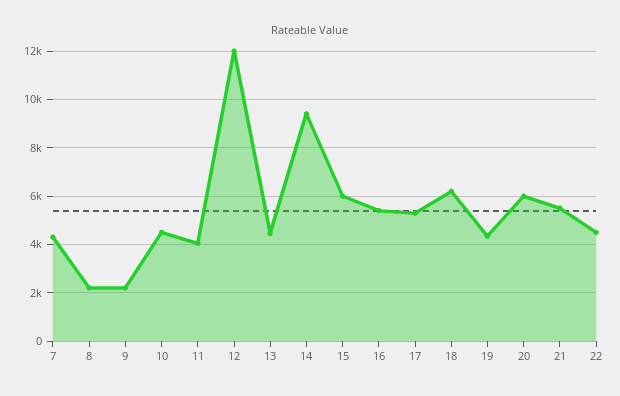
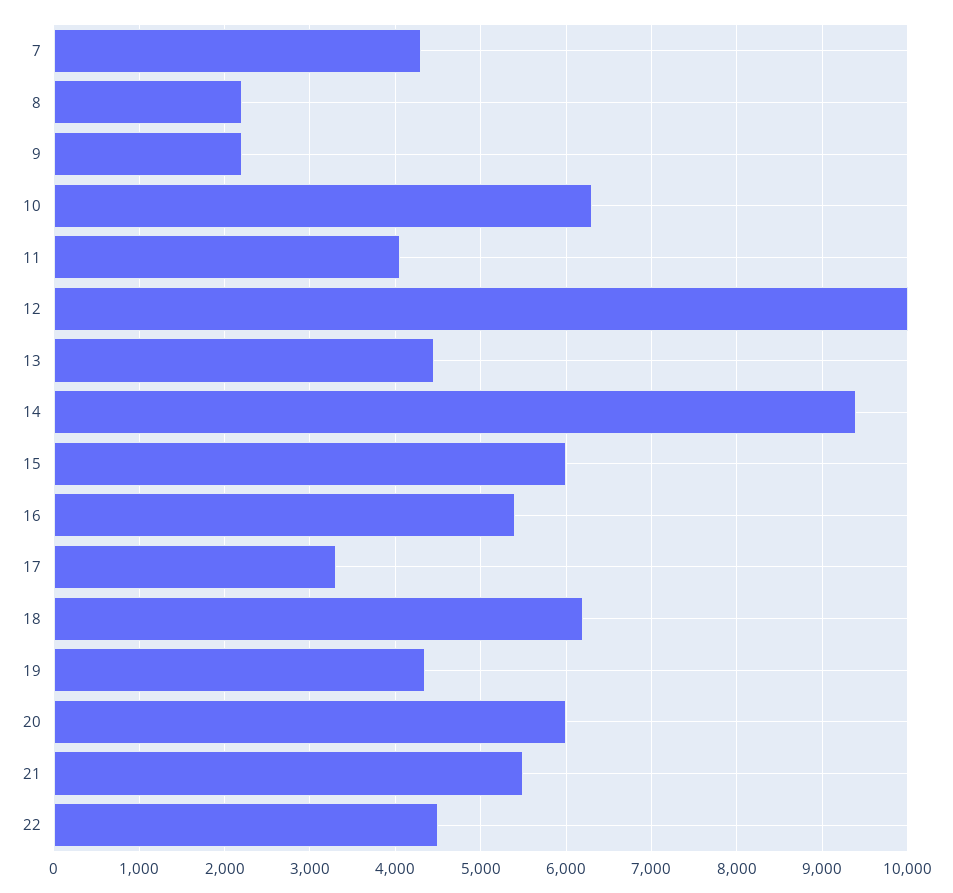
  {
    "7": 4300,
    "8": 2200,
    "9": 2200,
-   "10": 4500,
+   "10": 6300,
    "11": 4100,
-   "12": 12000,
+   "12": 10000,
    "13": 4500,
    "14": 9400,
    "15": 6000,
    "16": 5400,
-   "17": 5250,
+   "17": 3300,
    "18": 6200,
    "19": 4400,
    "20": 6000,
    "21": 5500,
    "22": 4500
  }

